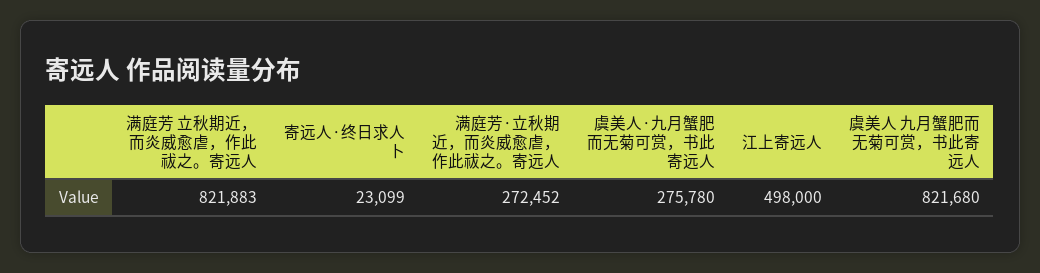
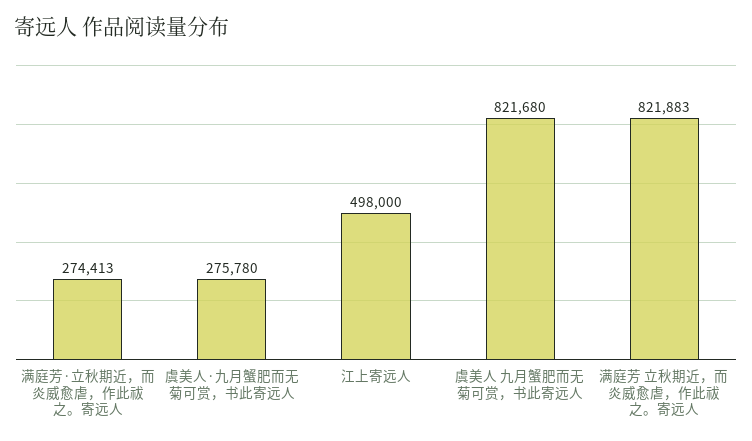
  {
    "满庭芳 立秋期近，而炎威愈虐，作此祓之。寄远人": 821883,
-   "寄远人·终日求人卜": 23099,
-   "满庭芳·立秋期近，而炎威愈虐，作此祓之。寄远人": 272452,
+   "满庭芳·立秋期近，而炎威愈虐，作此祓之。寄远人": 274413,
    "虞美人·九月蟹肥而无菊可赏，书此寄远人": 275780,
    "江上寄远人": 498000,
    "虞美人 九月蟹肥而无菊可赏，书此寄远人": 821680
  }

